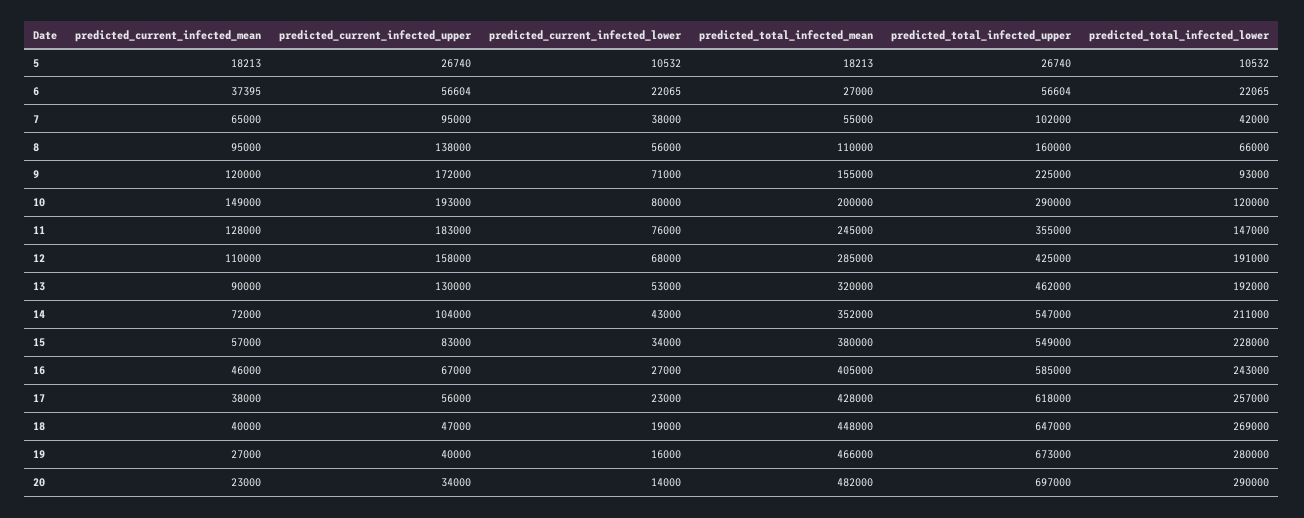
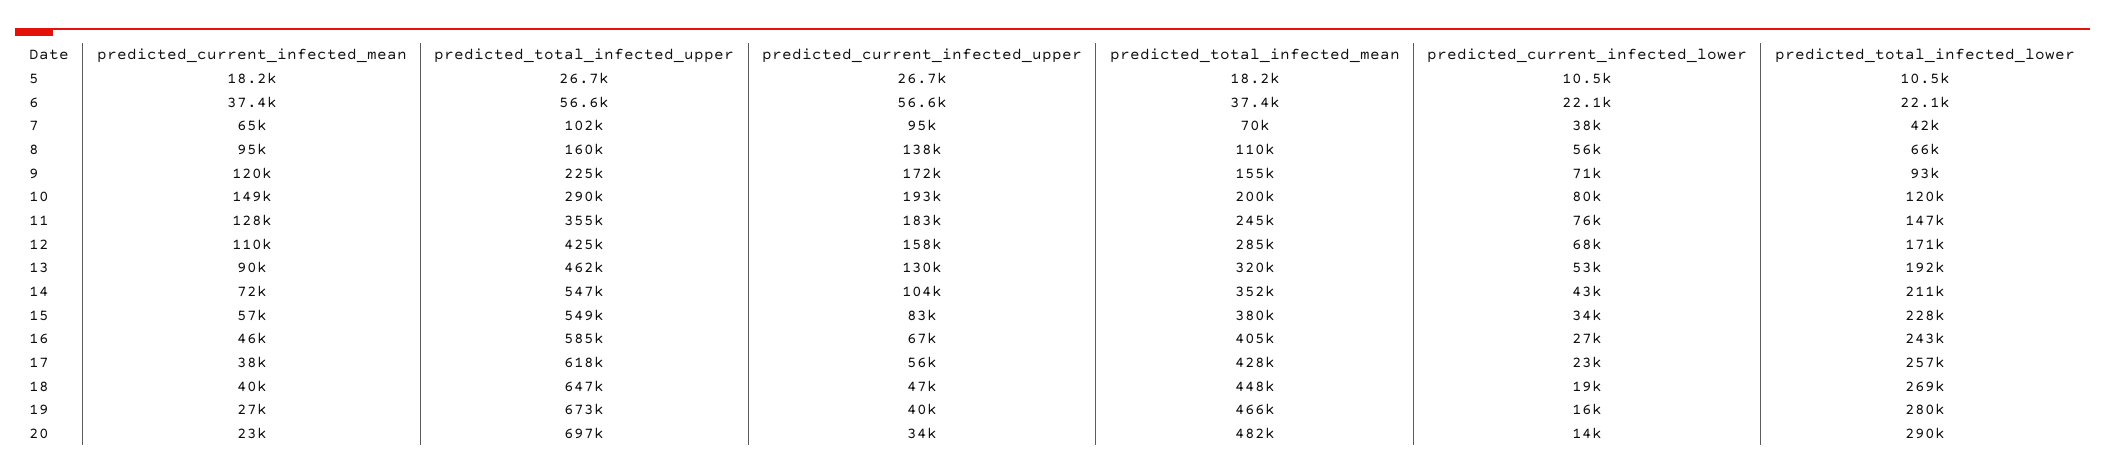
  {
    "predicted_current_infected_mean": {
      "5": 18213,
      "6": 37395,
      "7": 65000,
      "8": 95000,
      "9": 120000,
      "10": 149000,
      "11": 128000,
      "12": 110000,
      "13": 90000,
      "14": 72000,
      "15": 57000,
      "16": 46000,
      "17": 38000,
      "18": 40000,
      "19": 27000,
      "20": 23000
    },
    "predicted_current_infected_upper": {
      "5": 26740,
      "6": 56604,
      "7": 95000,
      "8": 138000,
      "9": 172000,
      "10": 193000,
      "11": 183000,
      "12": 158000,
      "13": 130000,
      "14": 104000,
      "15": 83000,
      "16": 67000,
      "17": 56000,
      "18": 47000,
      "19": 40000,
      "20": 34000
    },
    "predicted_current_infected_lower": {
      "5": 10532,
      "6": 22065,
      "7": 38000,
      "8": 56000,
      "9": 71000,
      "10": 80000,
      "11": 76000,
      "12": 68000,
      "13": 53000,
      "14": 43000,
      "15": 34000,
      "16": 27000,
      "17": 23000,
      "18": 19000,
      "19": 16000,
      "20": 14000
    },
    "predicted_total_infected_mean": {
      "5": 18213,
-     "6": 27000,
+     "6": 37400,
-     "7": 55000,
+     "7": 70000,
      "8": 110000,
      "9": 155000,
      "10": 200000,
      "11": 245000,
      "12": 285000,
      "13": 320000,
      "14": 352000,
      "15": 380000,
      "16": 405000,
      "17": 428000,
      "18": 448000,
      "19": 466000,
      "20": 482000
    },
    "predicted_total_infected_upper": {
      "5": 26740,
      "6": 56604,
      "7": 102000,
      "8": 160000,
      "9": 225000,
      "10": 290000,
      "11": 355000,
      "12": 425000,
      "13": 462000,
      "14": 547000,
      "15": 549000,
      "16": 585000,
      "17": 618000,
      "18": 647000,
      "19": 673000,
      "20": 697000
    },
    "predicted_total_infected_lower": {
      "5": 10532,
      "6": 22065,
      "7": 42000,
      "8": 66000,
      "9": 93000,
      "10": 120000,
      "11": 147000,
-     "12": 191000,
+     "12": 171000,
      "13": 192000,
      "14": 211000,
      "15": 228000,
      "16": 243000,
      "17": 257000,
      "18": 269000,
      "19": 280000,
      "20": 290000
    }
  }

